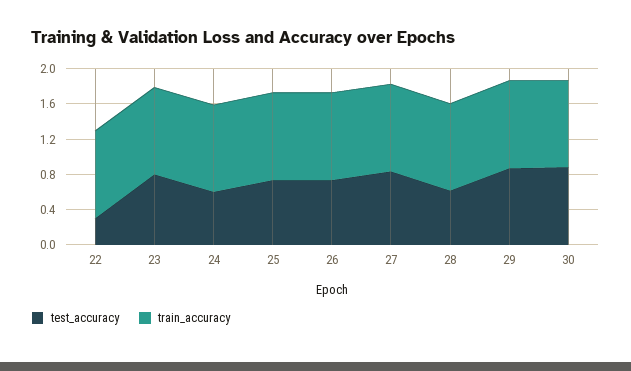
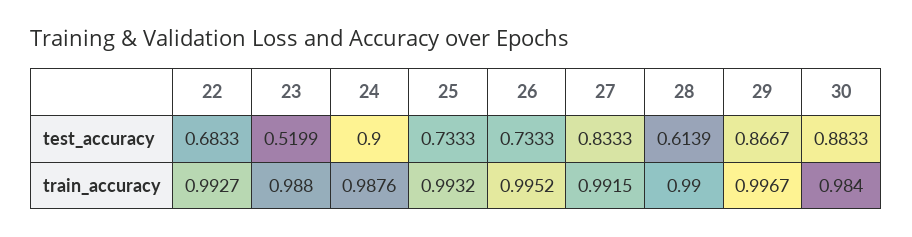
  {
    "test_accuracy": {
-     "22": 0.3,
+     "22": 0.6833,
-     "23": 0.8,
+     "23": 0.5199,
-     "24": 0.6,
+     "24": 0.9,
      "25": 0.7333,
      "26": 0.7333,
      "27": 0.8333,
      "28": 0.6139,
      "29": 0.8667,
      "30": 0.8833
    },
    "train_accuracy": {
      "22": 0.9927,
      "23": 0.988,
      "24": 0.9876,
      "25": 0.9932,
      "26": 0.9952,
      "27": 0.9915,
      "28": 0.99,
      "29": 0.9967,
      "30": 0.984
    }
  }

